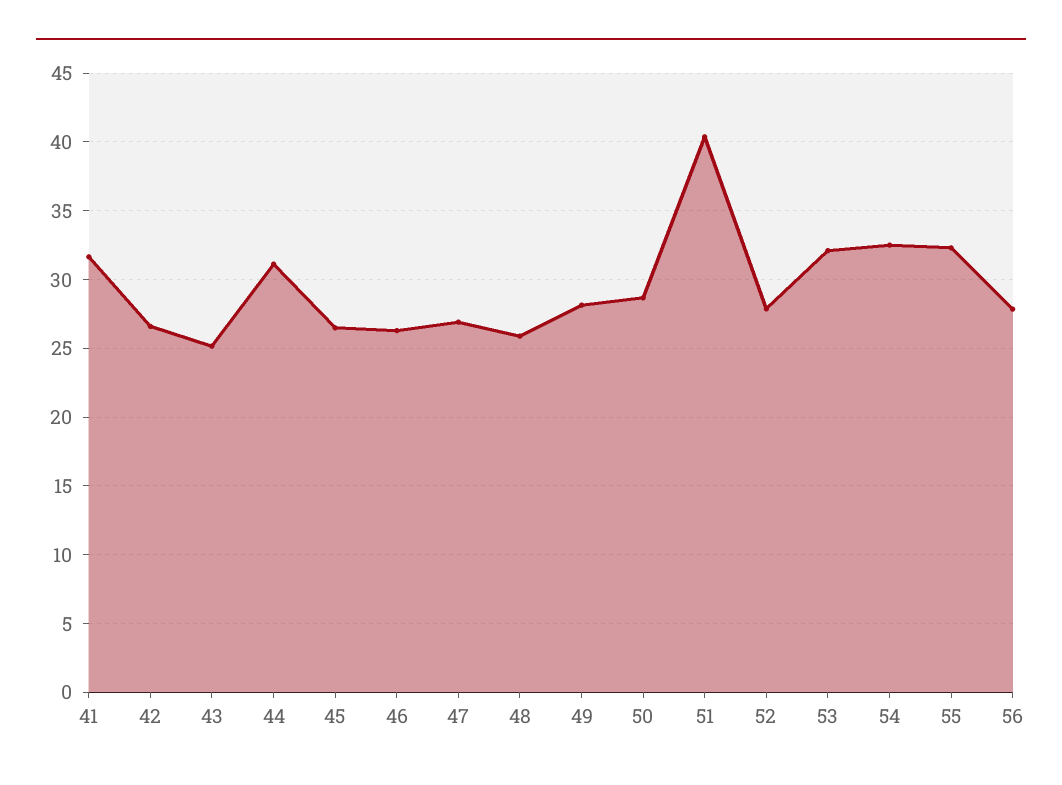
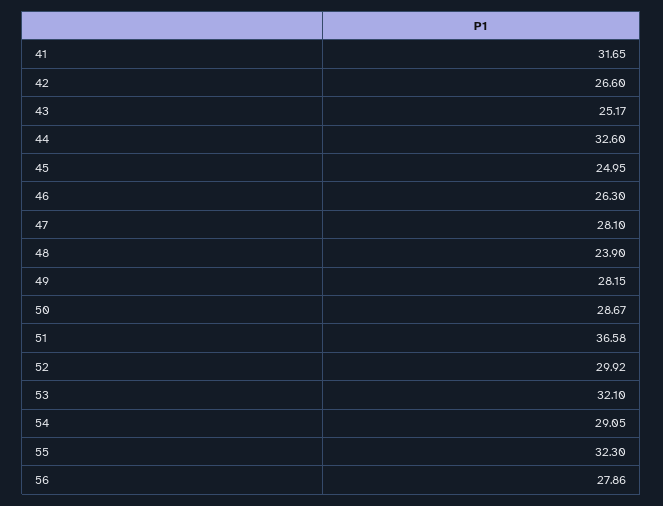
  {
    "41": 31.65,
    "42": 26.6,
    "43": 25.17,
-   "44": 31,
+   "44": 32.6,
-   "45": 26.5,
+   "45": 24.95,
    "46": 26.3,
-   "47": 27,
+   "47": 28.1,
-   "48": 26,
+   "48": 23.9,
    "49": 28.15,
    "50": 28.67,
-   "51": 40.5,
+   "51": 36.58,
-   "52": 28,
+   "52": 29.92,
    "53": 32.1,
-   "54": 32.5,
+   "54": 29.05,
    "55": 32.3,
    "56": 27.86
  }

